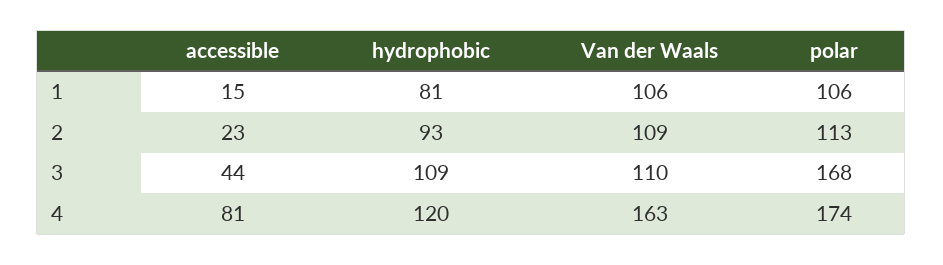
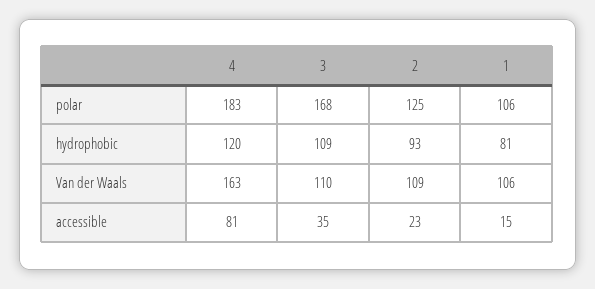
  {
    "accessible": {
      "1": 15,
      "2": 23,
-     "3": 44,
+     "3": 35,
      "4": 81
    },
    "hydrophobic": {
      "1": 81,
      "2": 93,
      "3": 109,
      "4": 120
    },
    "Van der Waals": {
      "1": 106,
      "2": 109,
      "3": 110,
      "4": 163
    },
    "polar": {
      "1": 106,
-     "2": 113,
+     "2": 125,
      "3": 168,
-     "4": 174
+     "4": 183
    }
  }

